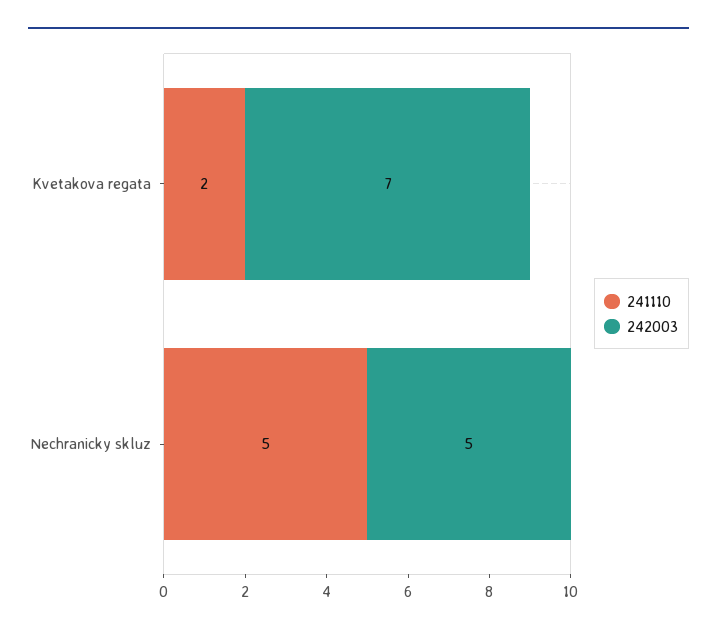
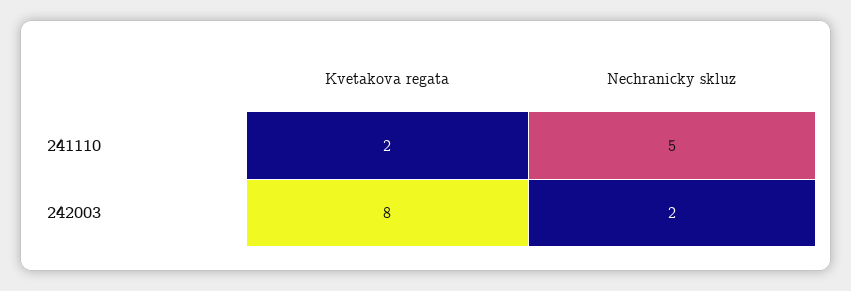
  {
    "241110": {
      "Kvetakova regata": 2,
      "Nechranicky skluz": 5
    },
    "242003": {
-     "Kvetakova regata": 7,
+     "Kvetakova regata": 8,
-     "Nechranicky skluz": 5
+     "Nechranicky skluz": 2
    }
  }

